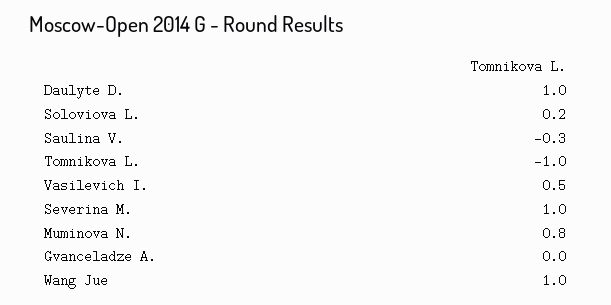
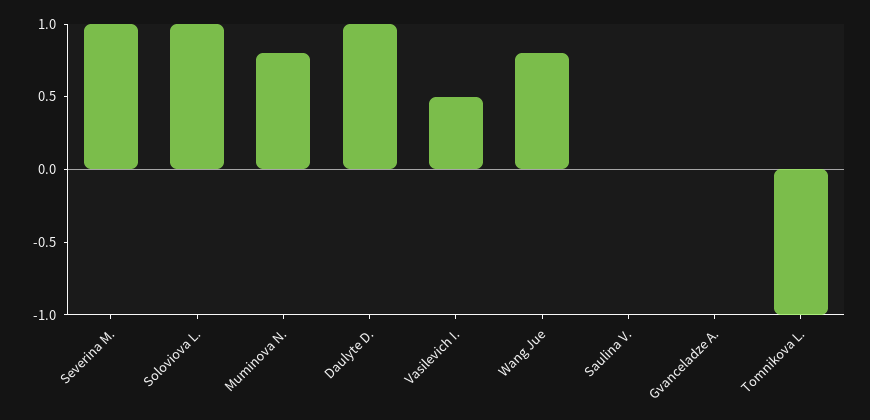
  {
    "Daulyte D.": 1,
-   "Soloviova L.": 0.2,
+   "Soloviova L.": 1,
-   "Saulina V.": -0.3,
+   "Saulina V.": 0,
    "Tomnikova L.": -1,
    "Vasilevich I.": 0.5,
    "Severina M.": 1,
    "Muminova N.": 0.8,
    "Gvanceladze A.": 0,
-   "Wang Jue": 1
+   "Wang Jue": 0.8
  }

